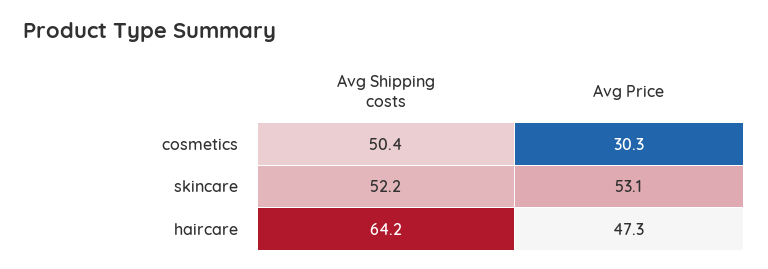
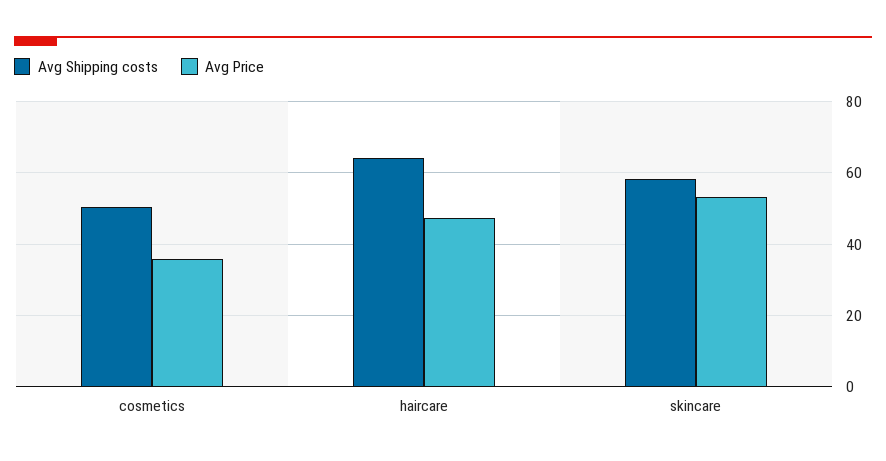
  {
    "Avg Shipping costs": {
      "cosmetics": 50.4,
-     "skincare": 52.2,
+     "skincare": 58,
      "haircare": 64.2
    },
    "Avg Price": {
-     "cosmetics": 30.3,
+     "cosmetics": 36,
      "skincare": 53.1,
      "haircare": 47.3
    }
  }

